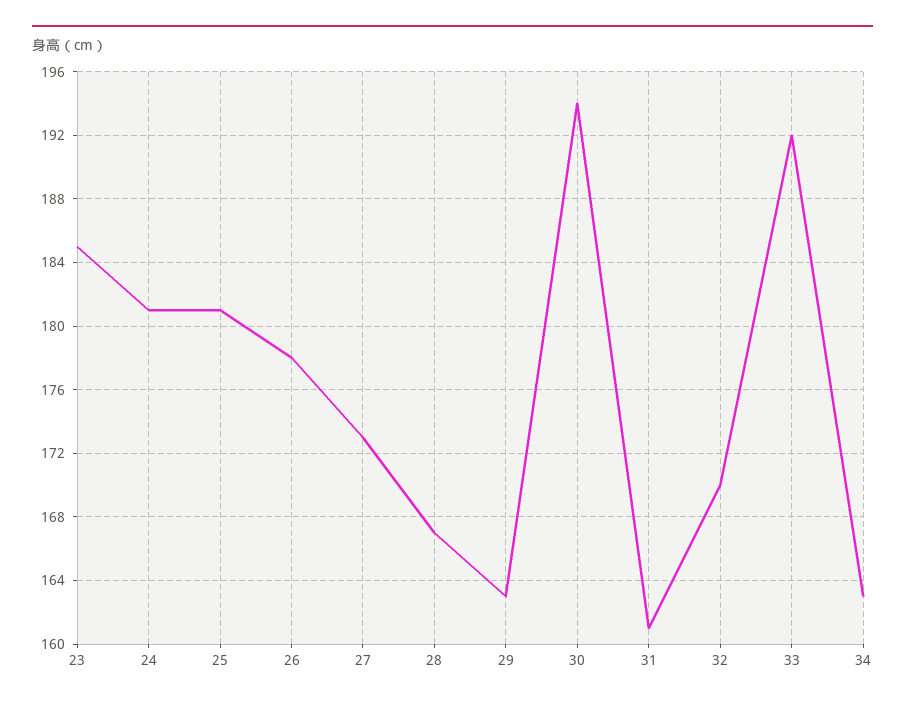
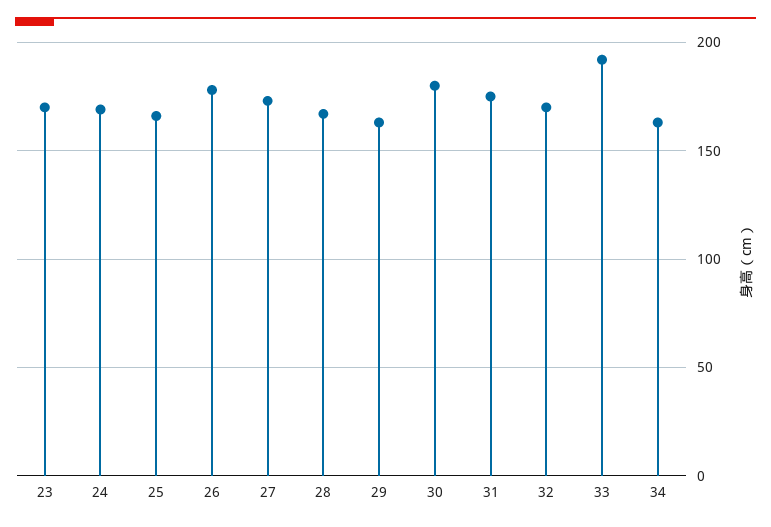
  {
-   "23": 185,
+   "23": 170,
-   "24": 181,
+   "24": 170,
-   "25": 181,
+   "25": 165,
    "26": 178,
    "27": 173,
    "28": 167,
    "29": 163,
-   "30": 194,
+   "30": 180,
-   "31": 161,
+   "31": 175,
    "32": 170,
    "33": 192,
    "34": 163
  }

